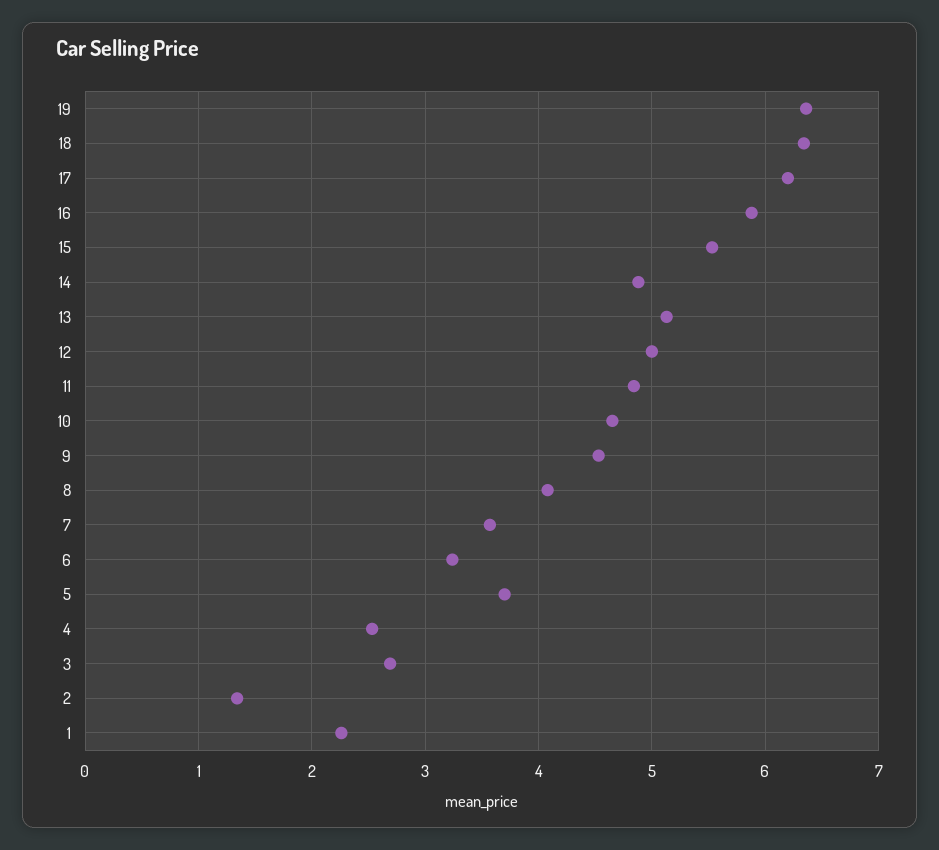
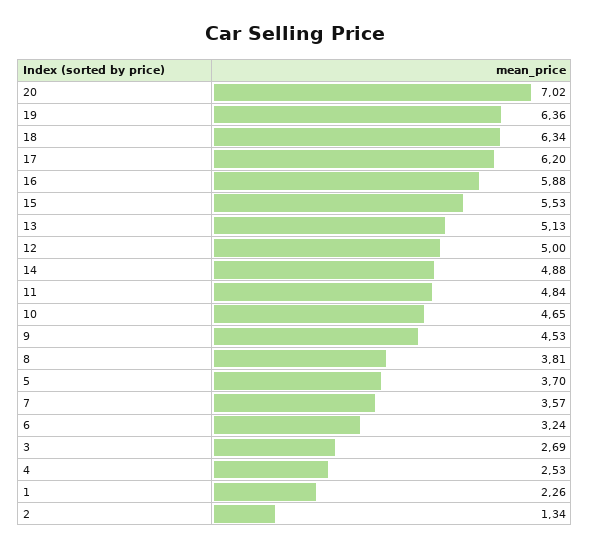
  {
    "19": 6.36,
    "18": 6.34,
    "17": 6.2,
    "16": 5.88,
    "15": 5.53,
    "14": 4.88,
    "13": 5.13,
    "12": 5,
    "11": 4.84,
    "10": 4.65,
    "9": 4.53,
-   "8": 4.1,
+   "8": 3.81,
    "7": 3.57,
    "6": 3.24,
    "5": 3.7,
    "4": 2.53,
    "3": 2.69,
    "2": 1.34,
-   "1": 2.26
+   "1": 2.26,
+   "20": 7.02
  }

